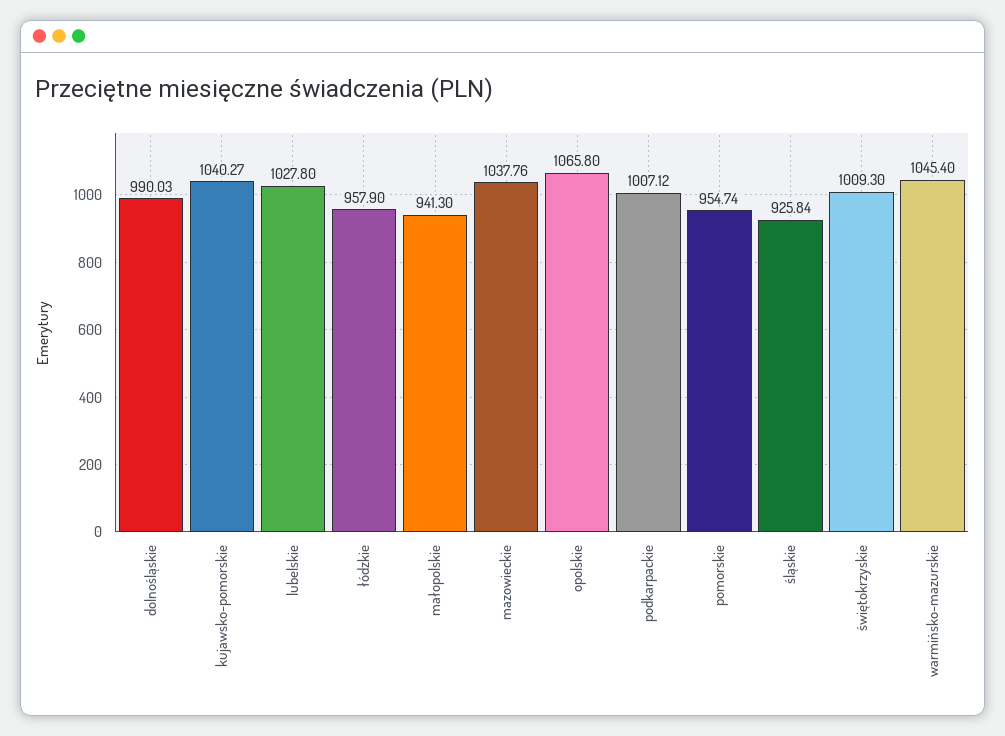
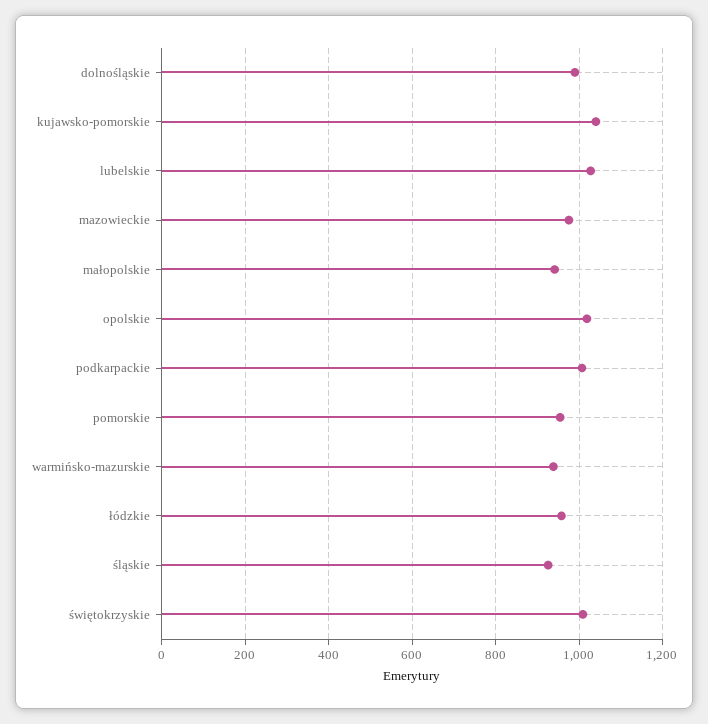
  {
    "dolnośląskie": 990.03,
    "kujawsko-pomorskie": 1040.27,
    "lubelskie": 1027.8,
    "łódzkie": 957.9,
    "małopolskie": 941.3,
-   "mazowieckie": 1037.76,
+   "mazowieckie": 980,
-   "opolskie": 1065.8,
+   "opolskie": 1020,
    "podkarpackie": 1007.12,
    "pomorskie": 954.74,
    "śląskie": 925.84,
    "świętokrzyskie": 1009.3,
-   "warmińsko-mazurskie": 1045.4
+   "warmińsko-mazurskie": 940
  }

